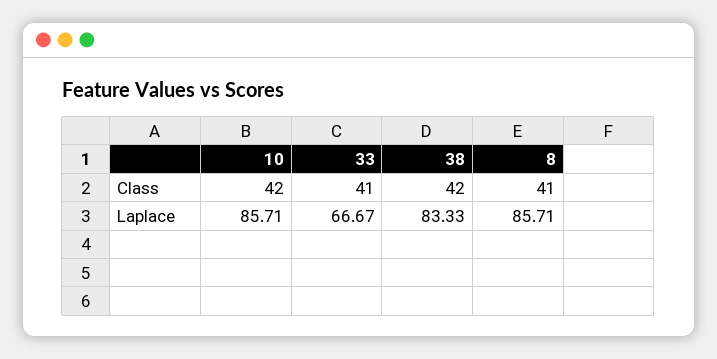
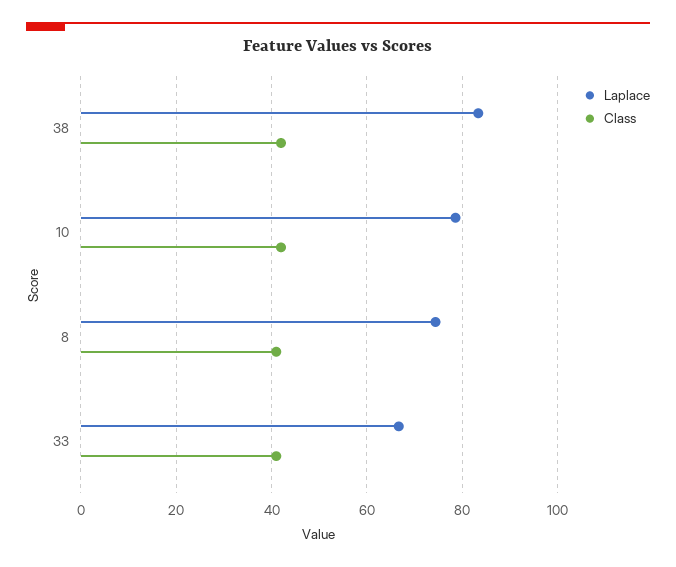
  {
    "Class": {
      "10": 42,
      "33": 41,
      "38": 42,
      "8": 41
    },
    "Laplace": {
-     "10": 85.71,
+     "10": 78,
      "33": 66.67,
      "38": 83.33,
-     "8": 85.71
+     "8": 74
    }
  }

